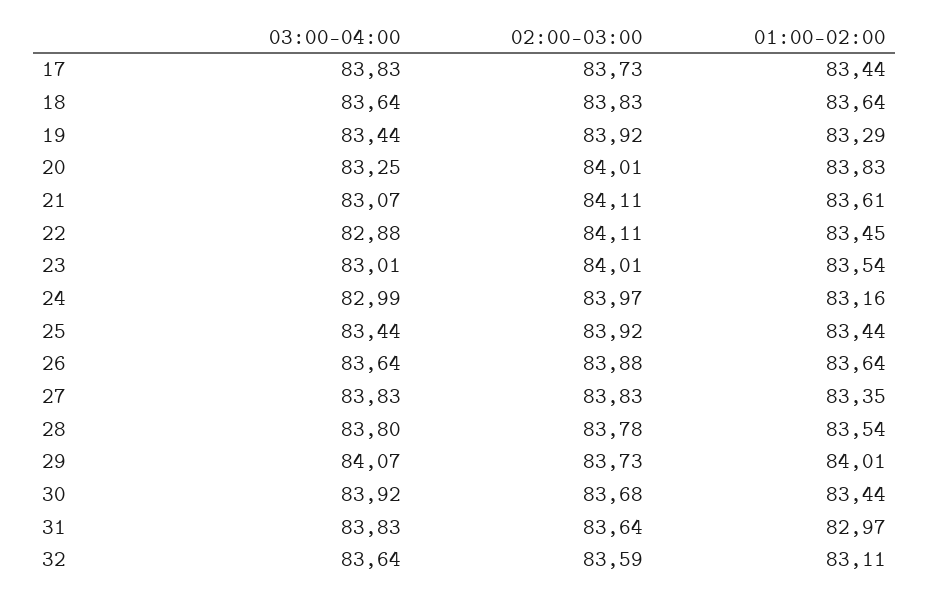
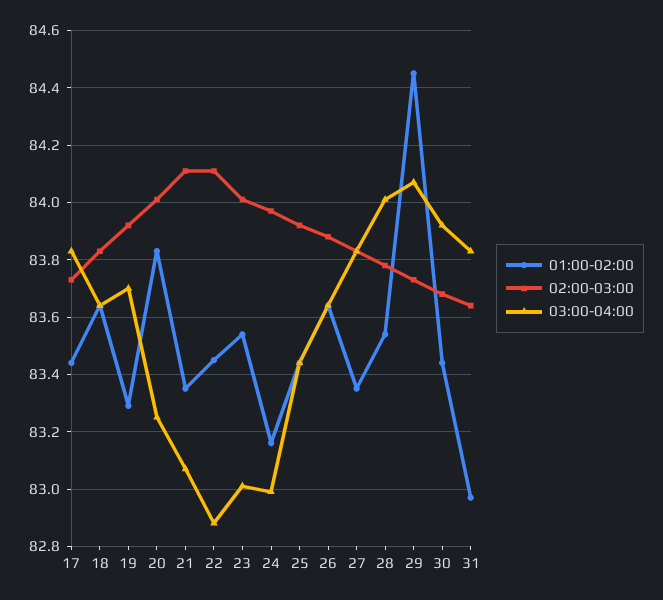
  {
    "03:00-04:00": {
      "17": 83.83,
      "18": 83.64,
-     "19": 83.44,
+     "19": 83.7,
      "20": 83.25,
      "21": 83.07,
      "22": 82.88,
      "23": 83.01,
      "24": 82.99,
      "25": 83.44,
      "26": 83.64,
      "27": 83.83,
-     "28": 83.8,
+     "28": 84,
      "29": 84.07,
      "30": 83.92,
-     "31": 83.83,
+     "31": 83.83
-     "32": 83.64
    },
    "02:00-03:00": {
      "17": 83.73,
      "18": 83.83,
      "19": 83.92,
      "20": 84.01,
      "21": 84.11,
      "22": 84.11,
      "23": 84.01,
      "24": 83.97,
      "25": 83.92,
      "26": 83.88,
      "27": 83.83,
      "28": 83.78,
      "29": 83.73,
      "30": 83.68,
-     "31": 83.64,
+     "31": 83.64
-     "32": 83.59
    },
    "01:00-02:00": {
      "17": 83.44,
      "18": 83.64,
      "19": 83.29,
      "20": 83.83,
-     "21": 83.61,
+     "21": 83.35,
      "22": 83.45,
      "23": 83.54,
      "24": 83.16,
      "25": 83.44,
      "26": 83.64,
      "27": 83.35,
      "28": 83.54,
-     "29": 84.01,
+     "29": 84.45,
      "30": 83.44,
-     "31": 82.97,
+     "31": 82.97
-     "32": 83.11
    }
  }

